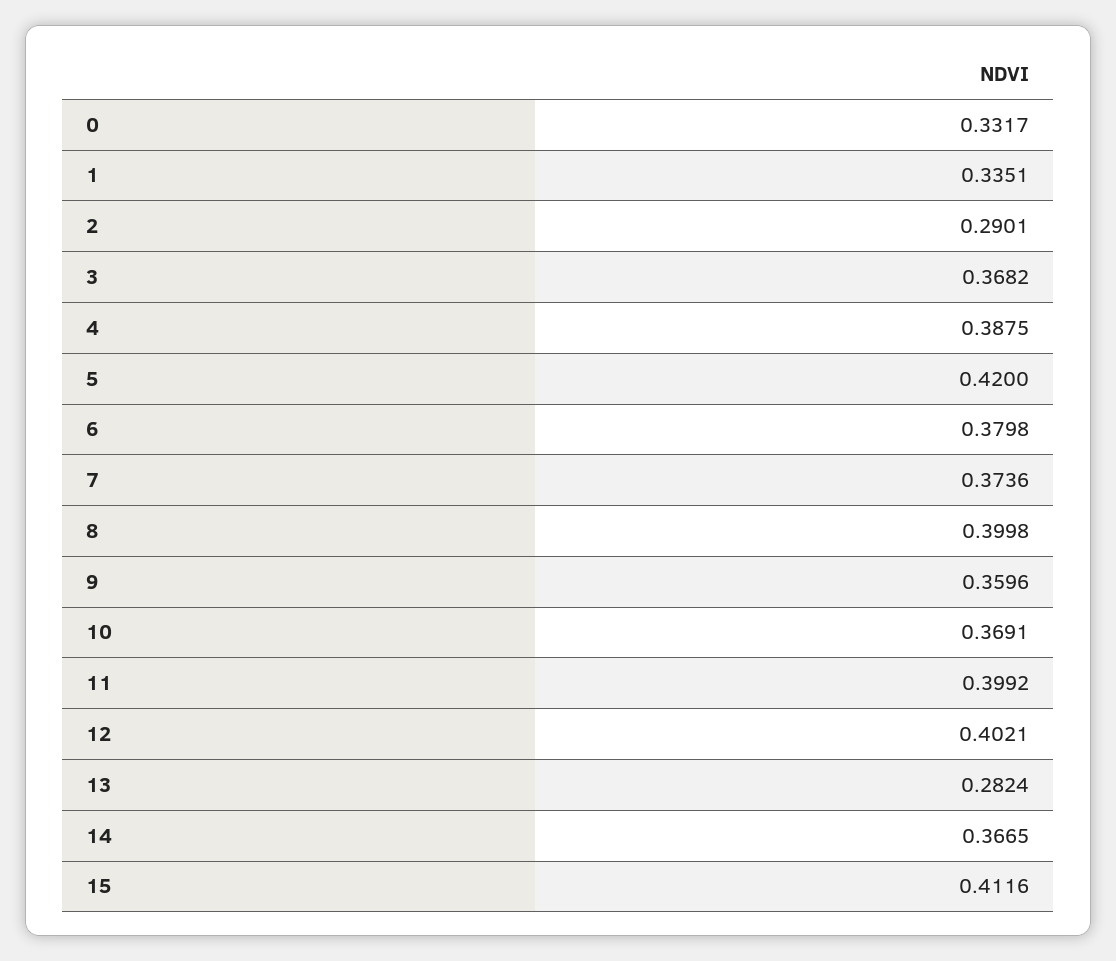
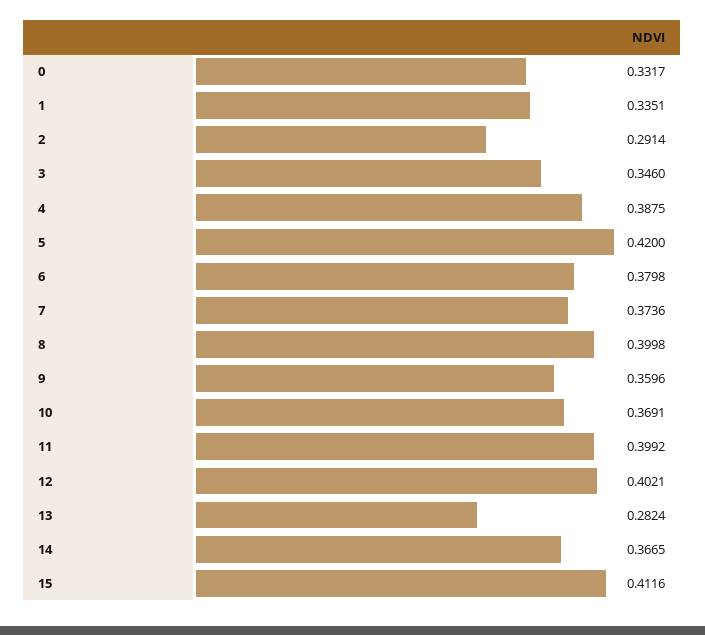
  {
    "0": 0.3317,
    "1": 0.3351,
-   "2": 0.2901,
+   "2": 0.2914,
-   "3": 0.3682,
+   "3": 0.346,
    "4": 0.3875,
    "5": 0.42,
    "6": 0.3798,
    "7": 0.3736,
    "8": 0.3998,
    "9": 0.3596,
    "10": 0.3691,
    "11": 0.3992,
    "12": 0.4021,
    "13": 0.2824,
    "14": 0.3665,
    "15": 0.4116
  }

